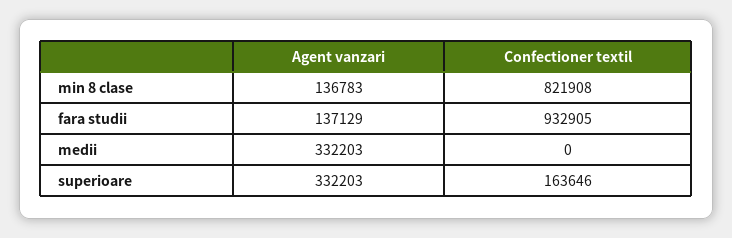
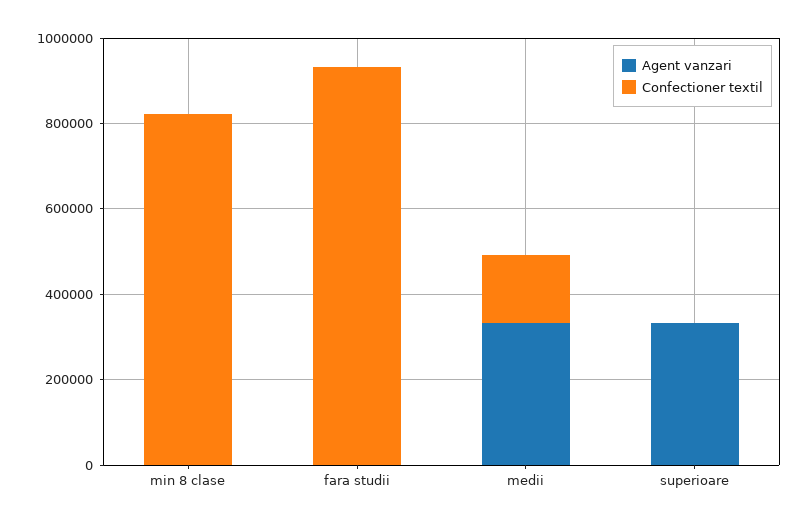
  {
    "Agent vanzari": {
-     "min 8 clase": 136783,
+     "min 8 clase": 0,
-     "fara studii": 137129,
+     "fara studii": 0,
      "medii": 332203,
      "superioare": 332203
    },
    "Confectioner textil": {
      "min 8 clase": 821908,
      "fara studii": 932905,
-     "medii": 0,
+     "medii": 150000,
-     "superioare": 163646
+     "superioare": 0
    }
  }

